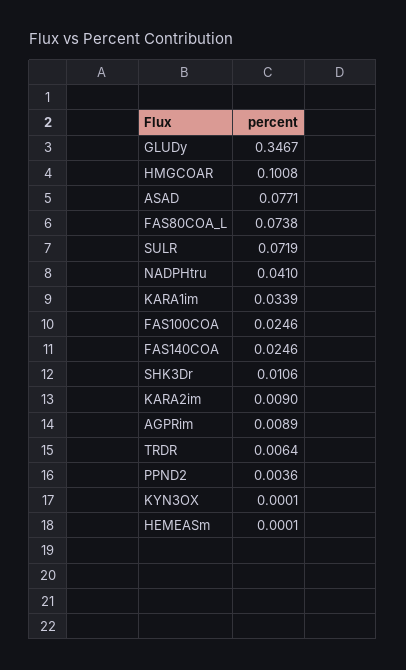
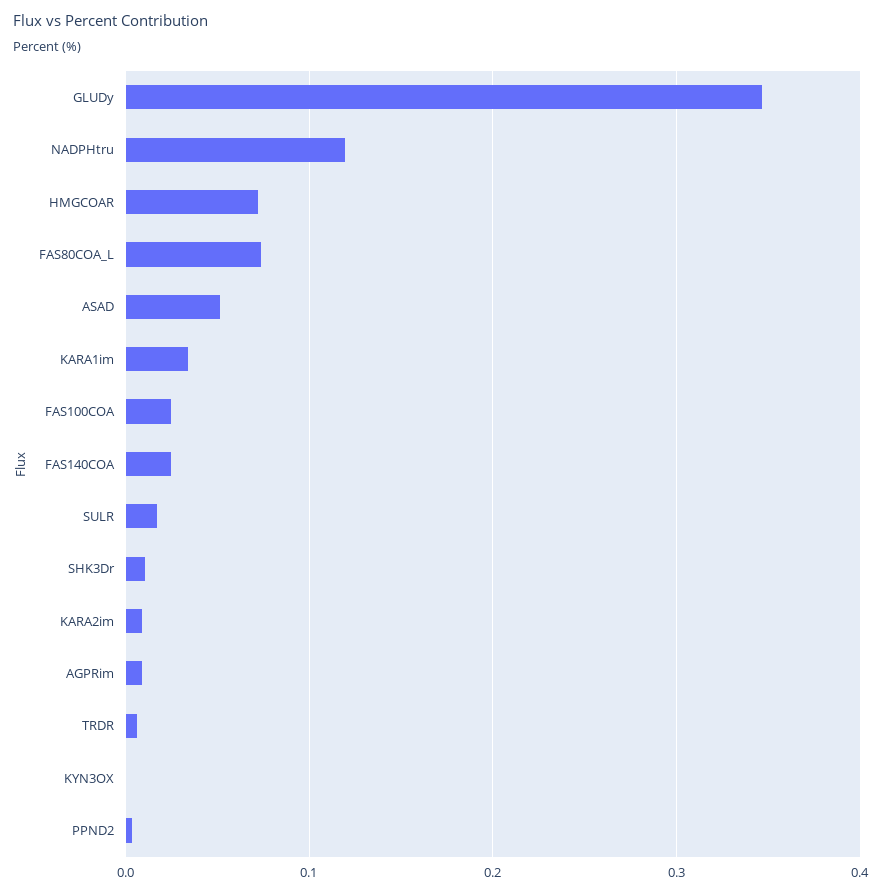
  {
    "GLUDy": 0.3467,
-   "HMGCOAR": 0.1008,
+   "HMGCOAR": 0.07,
-   "ASAD": 0.0771,
+   "ASAD": 0.05,
    "FAS80COA_L": 0.0738,
-   "SULR": 0.0719,
+   "SULR": 0.02,
-   "NADPHtru": 0.041,
+   "NADPHtru": 0.12,
    "KARA1im": 0.0339,
    "FAS100COA": 0.0246,
    "FAS140COA": 0.0246,
    "SHK3Dr": 0.0106,
    "KARA2im": 0.009,
    "AGPRim": 0.0089,
    "TRDR": 0.0064,
    "PPND2": 0.0036,
-   "KYN3OX": 0.0001,
+   "KYN3OX": 0.0001
-   "HEMEASm": 0.0001
  }

